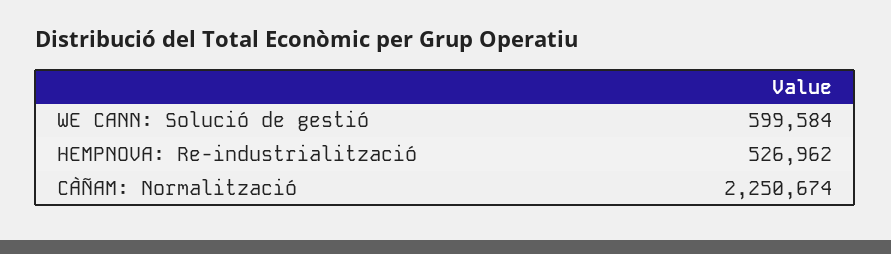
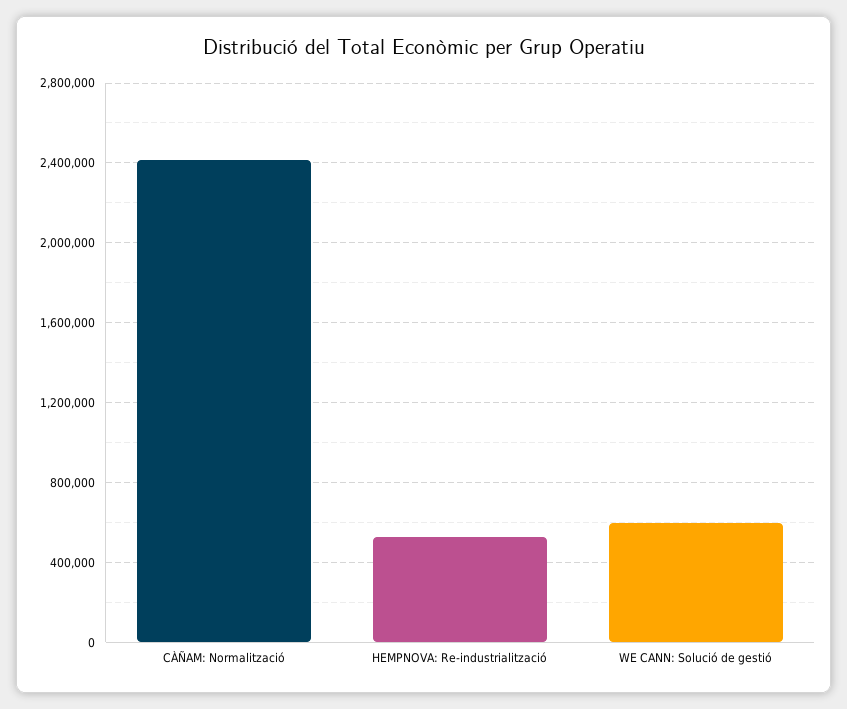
  {
    "WE CANN: Solució de gestió": 599584,
    "HEMPNOVA: Re-industrialització": 526962,
-   "CÀÑAM: Normalització": 2250674
+   "CÀÑAM: Normalització": 2400000
  }

